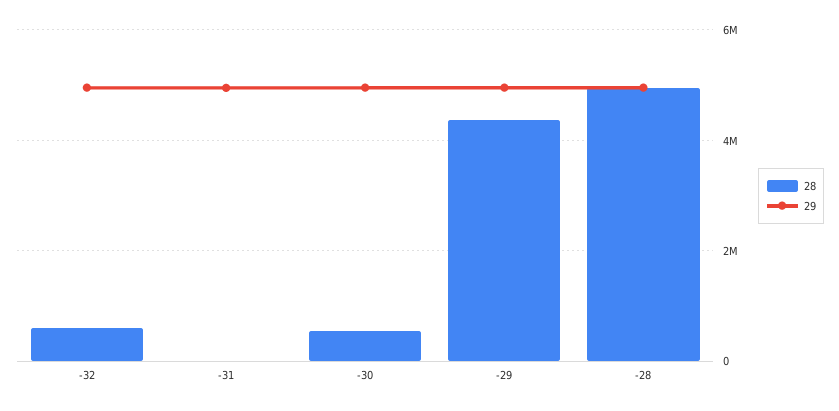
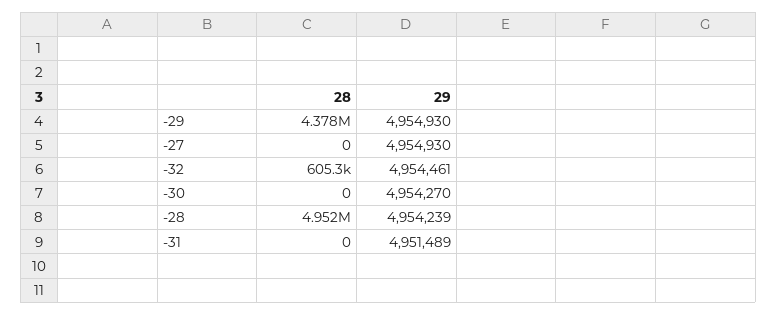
  {
    "28": {
      "-32": 605300,
      "-31": 0,
-     "-30": 600000,
+     "-30": 0,
      "-29": 4378000,
-     "-28": 4952000
+     "-28": 4952000,
+     "-27": 0
    },
    "29": {
      "-32": 4954461,
      "-31": 4951489,
      "-30": 4954270,
      "-29": 4954930,
-     "-28": 4954239
+     "-28": 4954239,
+     "-27": 4954930
    }
  }

